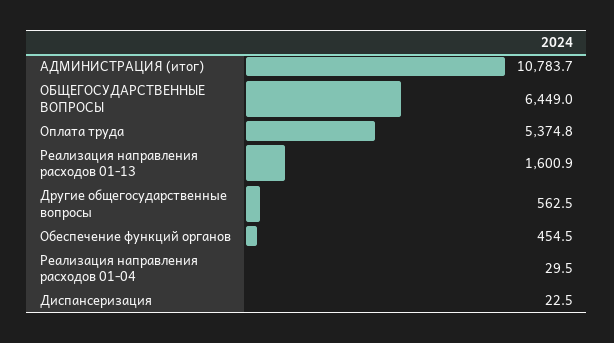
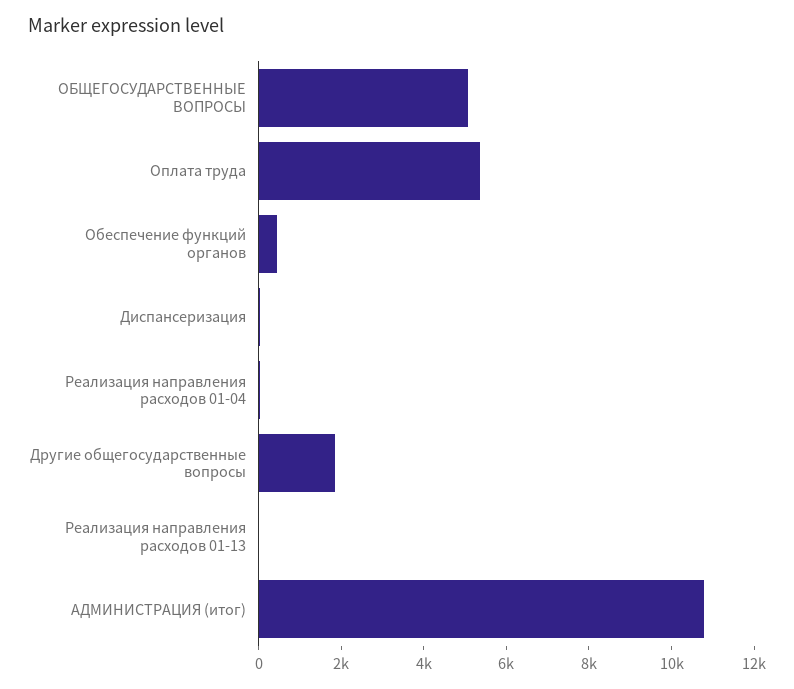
  {
    "АДМИНИСТРАЦИЯ (итог)": 10783.7,
-   "ОБЩЕГОСУДАРСТВЕННЫЕ ВОПРОСЫ": 6449,
+   "ОБЩЕГОСУДАРСТВЕННЫЕ ВОПРОСЫ": 5000,
    "Оплата труда": 5374.8,
-   "Реализация направления расходов 01-13": 1600.9,
+   "Реализация направления расходов 01-13": 0,
-   "Другие общегосударственные вопросы": 562.5,
+   "Другие общегосударственные вопросы": 2000,
    "Обеспечение функций органов": 454.5,
    "Реализация направления расходов 01-04": 29.5,
    "Диспансеризация": 22.5
  }

